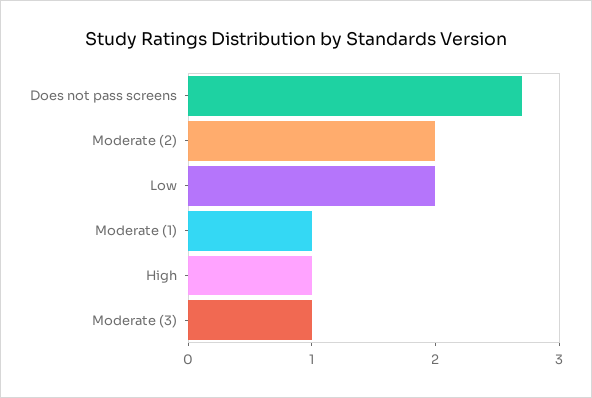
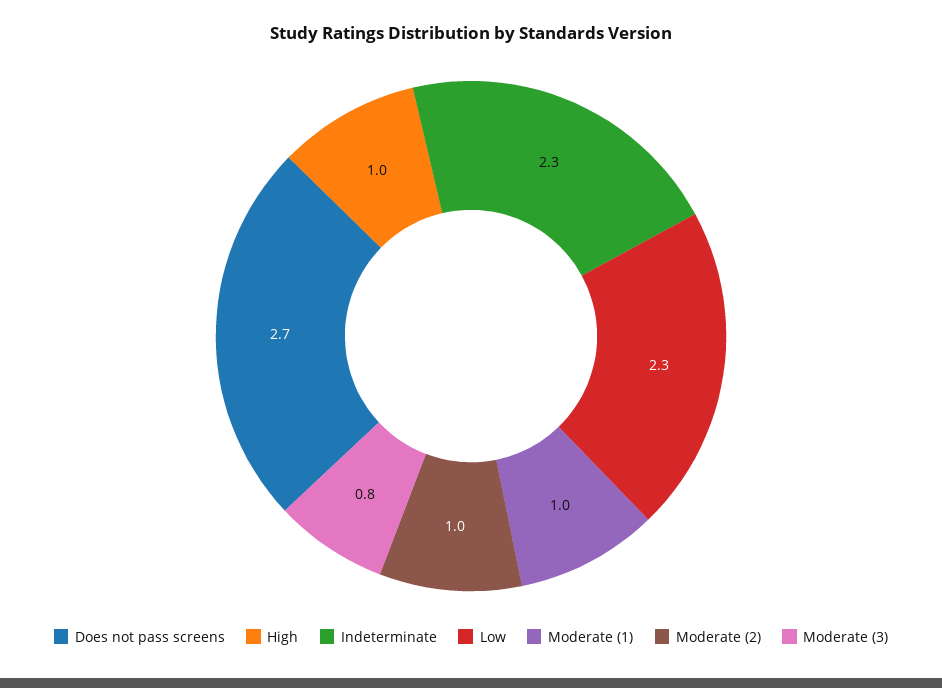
  {
    "Does not pass screens": 2.7,
-   "Moderate (2)": 2,
+   "Moderate (2)": 1,
-   "Low": 2,
+   "Low": 2.3,
    "Moderate (1)": 1,
    "High": 1,
-   "Moderate (3)": 1
+   "Moderate (3)": 0.8,
+   "Indeterminate": 2.3
  }

